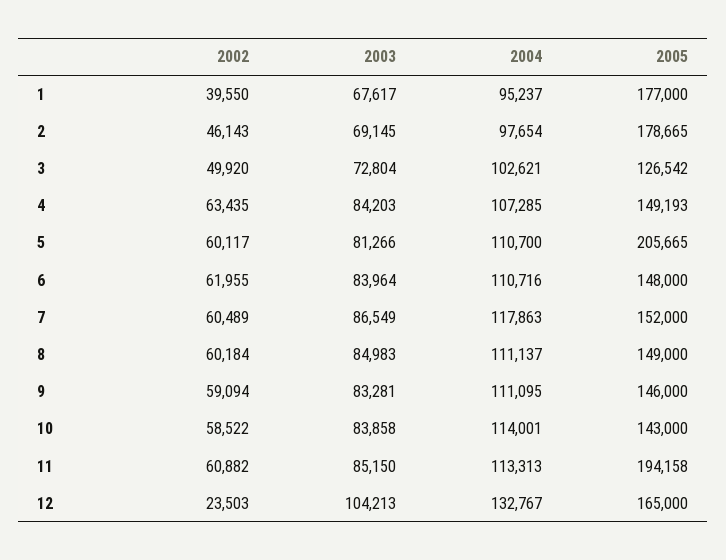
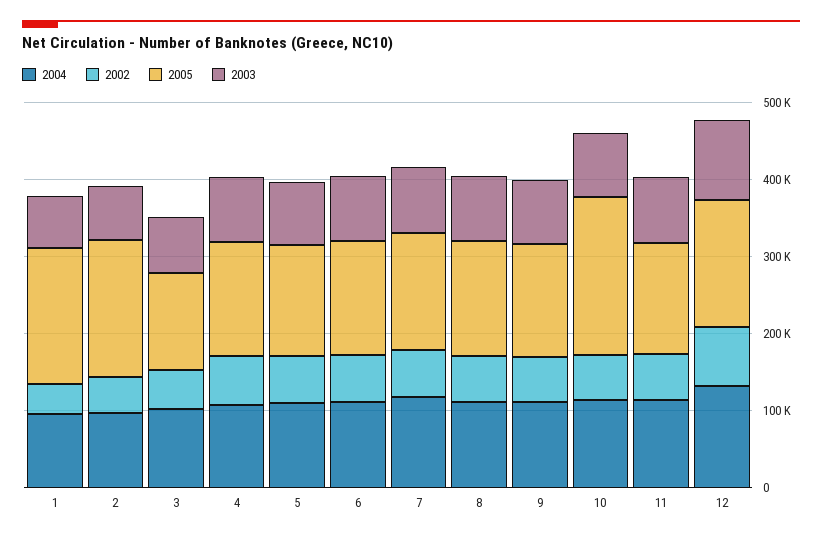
  {
    "2002": {
      "1": 39550,
      "2": 46143,
      "3": 49920,
      "4": 63435,
      "5": 60117,
      "6": 61955,
      "7": 60489,
      "8": 60184,
      "9": 59094,
      "10": 58522,
      "11": 60882,
-     "12": 23503
+     "12": 80000
    },
    "2003": {
      "1": 67617,
      "2": 69145,
      "3": 72804,
      "4": 84203,
      "5": 81266,
      "6": 83964,
      "7": 86549,
      "8": 84983,
      "9": 83281,
      "10": 83858,
      "11": 85150,
      "12": 104213
    },
    "2004": {
      "1": 95237,
      "2": 97654,
      "3": 102621,
      "4": 107285,
      "5": 110700,
      "6": 110716,
      "7": 117863,
      "8": 111137,
      "9": 111095,
      "10": 114001,
      "11": 113313,
      "12": 132767
    },
    "2005": {
      "1": 177000,
      "2": 178665,
      "3": 126542,
      "4": 149193,
-     "5": 205665,
+     "5": 140000,
      "6": 148000,
      "7": 152000,
      "8": 149000,
      "9": 146000,
-     "10": 143000,
+     "10": 200000,
-     "11": 194158,
+     "11": 140000,
      "12": 165000
    }
  }

